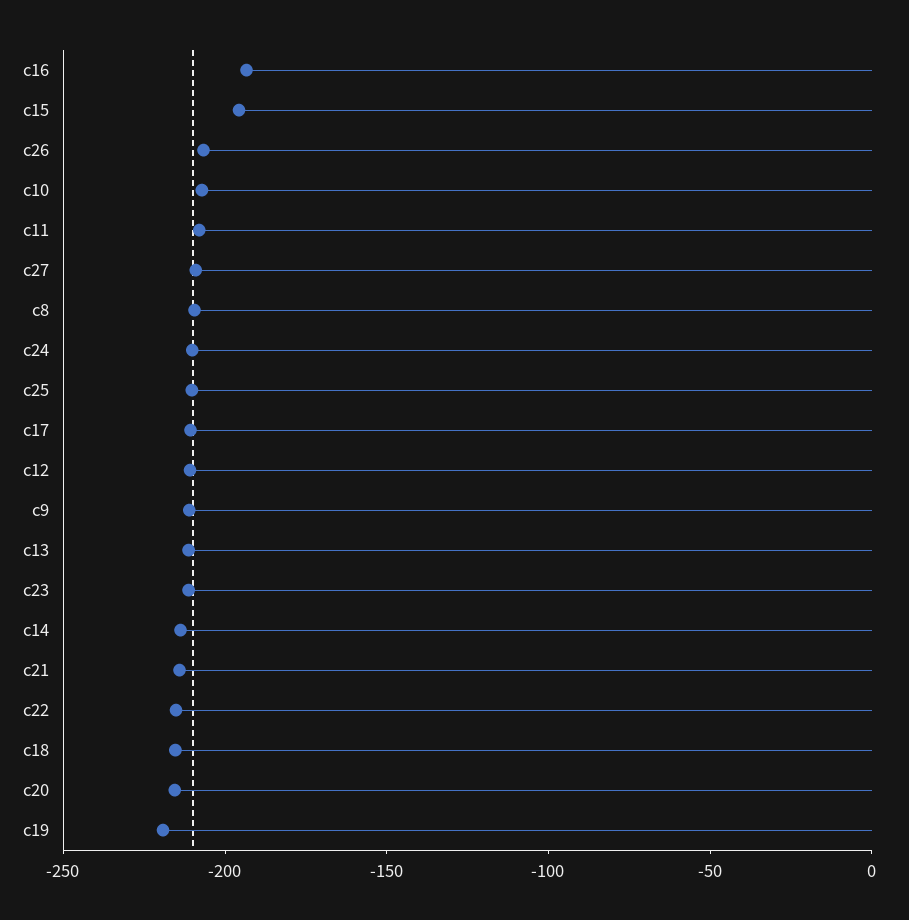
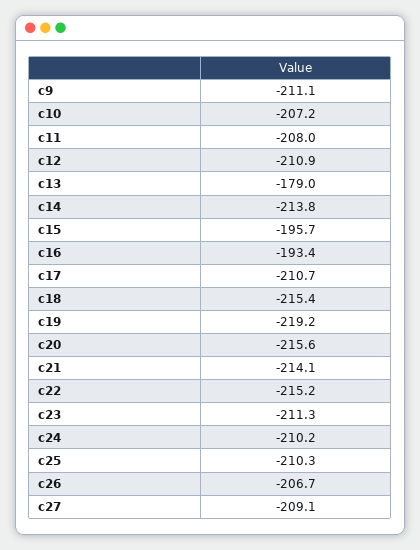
  {
    "c16": -193.4,
    "c15": -195.7,
    "c26": -206.7,
    "c10": -207.2,
    "c11": -208,
    "c27": -209.1,
-   "c8": -210,
    "c24": -210.2,
    "c25": -210.3,
    "c17": -210.7,
    "c12": -210.9,
    "c9": -211.1,
-   "c13": -210,
+   "c13": -179,
    "c23": -211.3,
    "c14": -213.8,
    "c21": -214.1,
    "c22": -215.2,
    "c18": -215.4,
    "c20": -215.6,
    "c19": -219.2
  }

